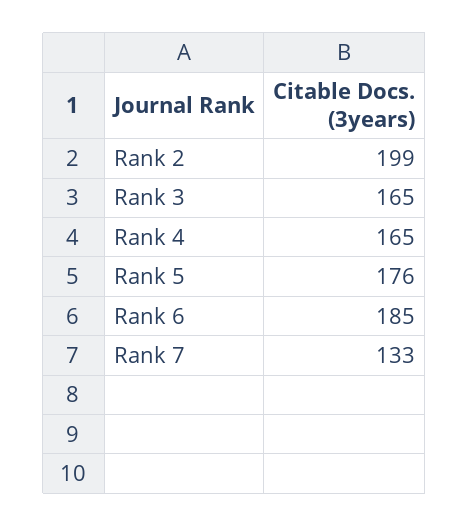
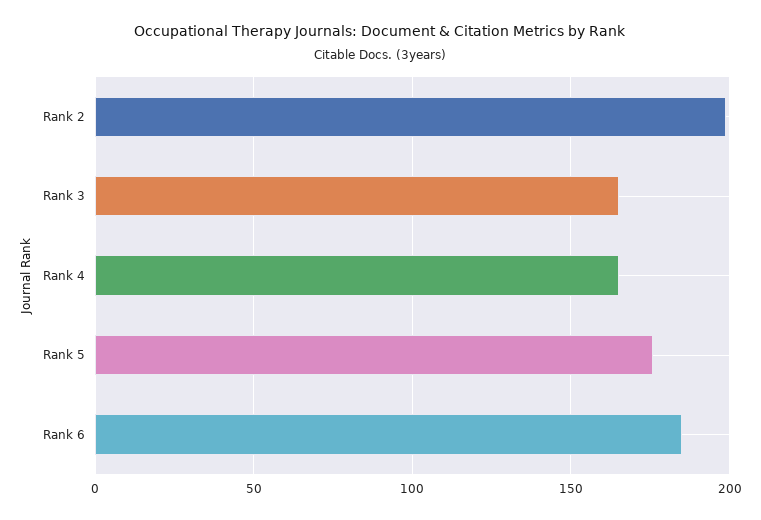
  {
    "Rank 2": 199,
    "Rank 3": 165,
    "Rank 4": 165,
    "Rank 5": 176,
-   "Rank 6": 185,
+   "Rank 6": 185
-   "Rank 7": 133
  }

